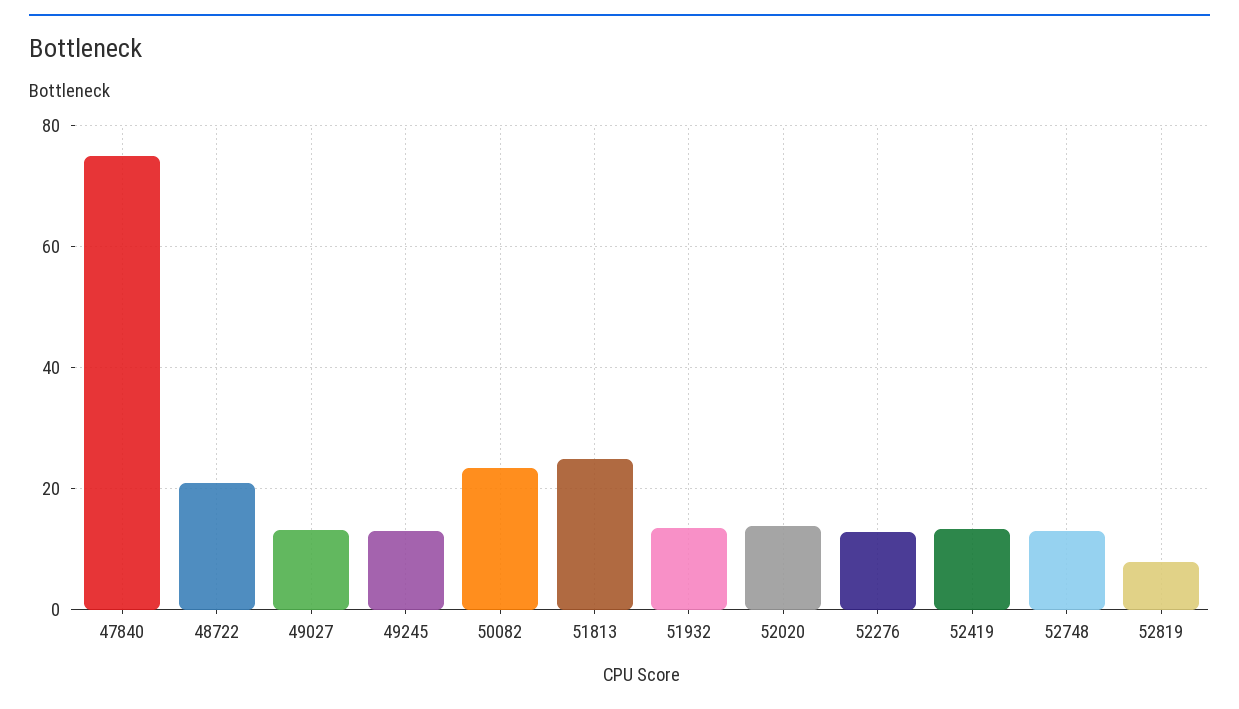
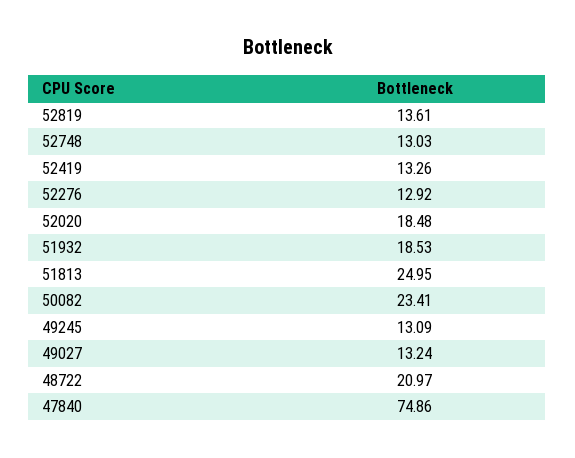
  {
    "47840": 74.86,
    "48722": 20.97,
    "49027": 13.24,
    "49245": 13.09,
    "50082": 23.41,
    "51813": 24.95,
-   "51932": 14,
+   "51932": 18.53,
-   "52020": 14,
+   "52020": 18.48,
    "52276": 12.92,
    "52419": 13.26,
    "52748": 13.03,
-   "52819": 8
+   "52819": 13.61
  }

